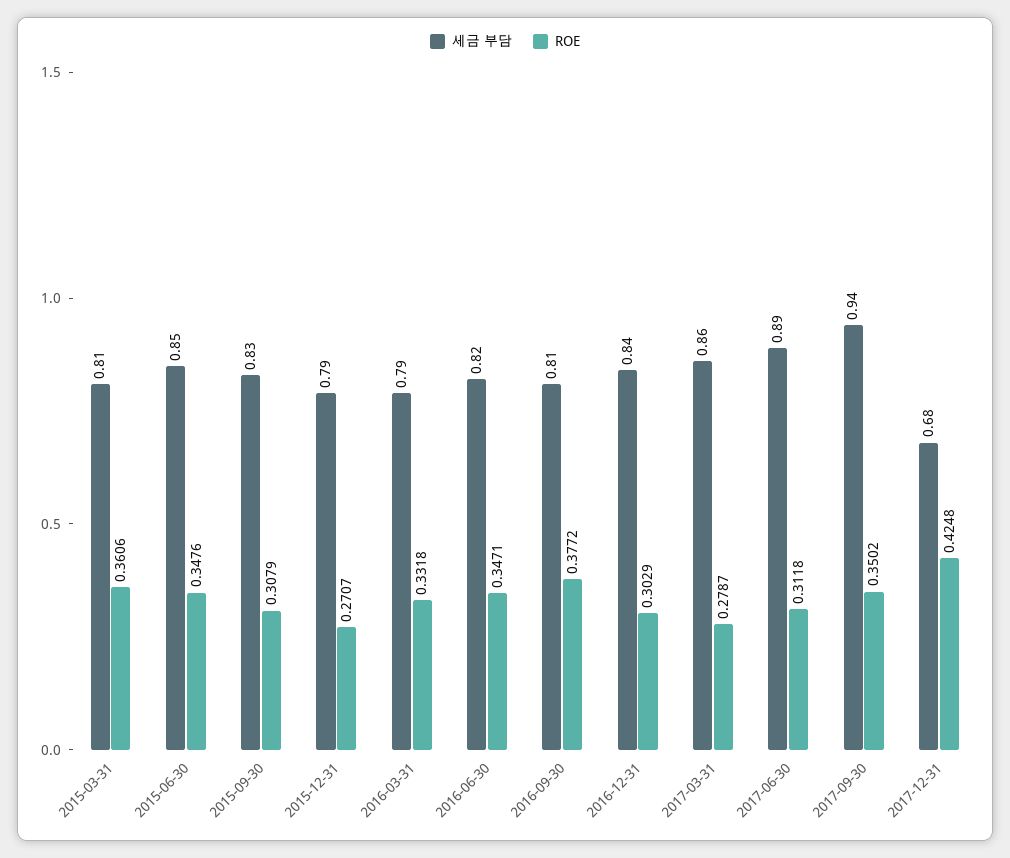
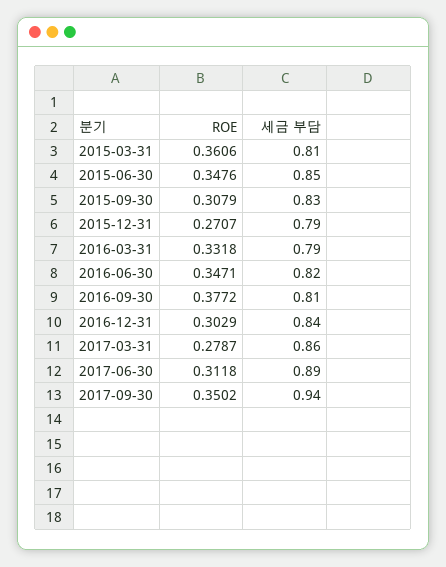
  {
    "세금 부담": {
      "2015-03-31": 0.81,
      "2015-06-30": 0.85,
      "2015-09-30": 0.83,
      "2015-12-31": 0.79,
      "2016-03-31": 0.79,
      "2016-06-30": 0.82,
      "2016-09-30": 0.81,
      "2016-12-31": 0.84,
      "2017-03-31": 0.86,
      "2017-06-30": 0.89,
-     "2017-09-30": 0.94,
+     "2017-09-30": 0.94
-     "2017-12-31": 0.68
    },
    "ROE": {
      "2015-03-31": 0.3606,
      "2015-06-30": 0.3476,
      "2015-09-30": 0.3079,
      "2015-12-31": 0.2707,
      "2016-03-31": 0.3318,
      "2016-06-30": 0.3471,
      "2016-09-30": 0.3772,
      "2016-12-31": 0.3029,
      "2017-03-31": 0.2787,
      "2017-06-30": 0.3118,
-     "2017-09-30": 0.3502,
+     "2017-09-30": 0.3502
-     "2017-12-31": 0.4248
    }
  }

